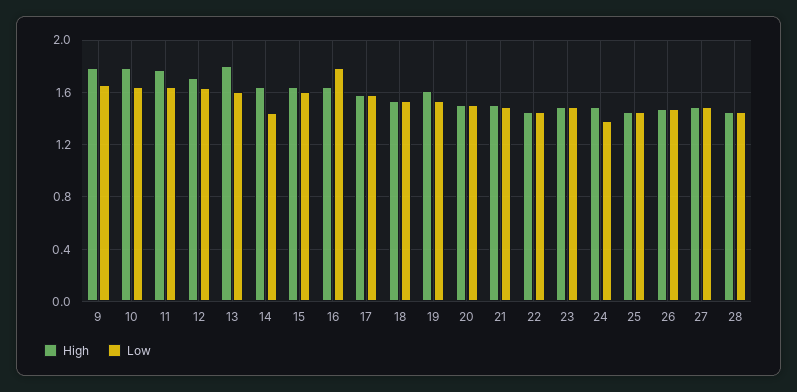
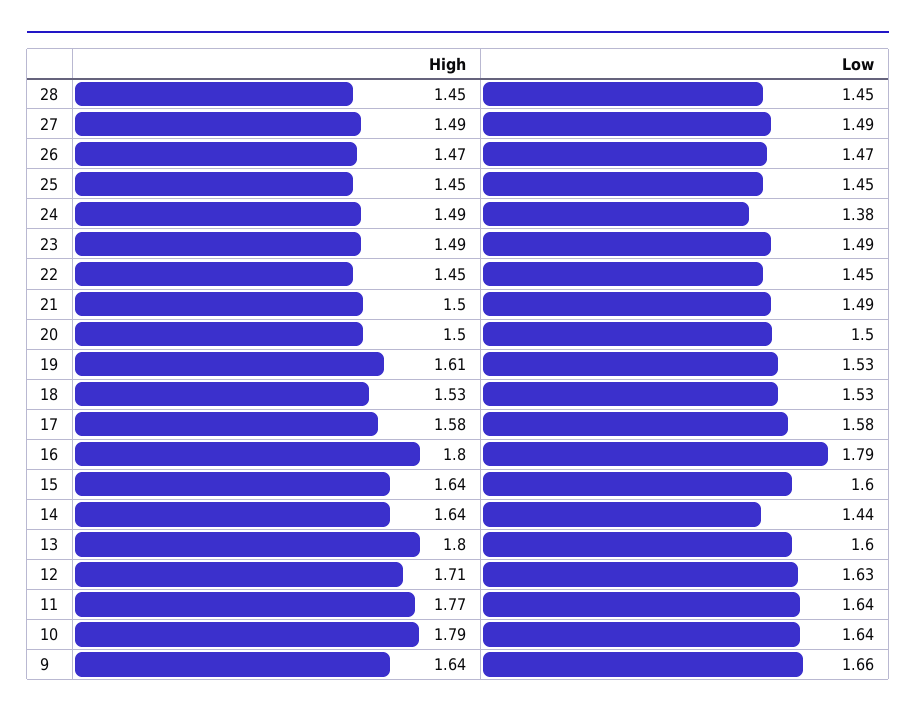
  {
    "High": {
-     "9": 1.8,
+     "9": 1.64,
      "10": 1.79,
      "11": 1.77,
      "12": 1.71,
      "13": 1.8,
      "14": 1.64,
      "15": 1.64,
-     "16": 1.65,
+     "16": 1.8,
      "17": 1.58,
      "18": 1.53,
      "19": 1.61,
      "20": 1.5,
      "21": 1.5,
      "22": 1.45,
      "23": 1.49,
      "24": 1.49,
      "25": 1.45,
      "26": 1.47,
      "27": 1.49,
      "28": 1.45
    },
    "Low": {
      "9": 1.66,
      "10": 1.64,
      "11": 1.64,
      "12": 1.63,
      "13": 1.6,
      "14": 1.44,
      "15": 1.6,
      "16": 1.79,
      "17": 1.58,
      "18": 1.53,
      "19": 1.53,
      "20": 1.5,
      "21": 1.49,
      "22": 1.45,
      "23": 1.49,
      "24": 1.38,
      "25": 1.45,
      "26": 1.47,
      "27": 1.49,
      "28": 1.45
    }
  }

